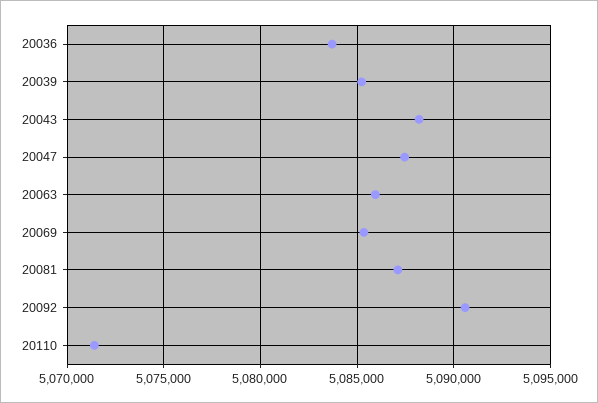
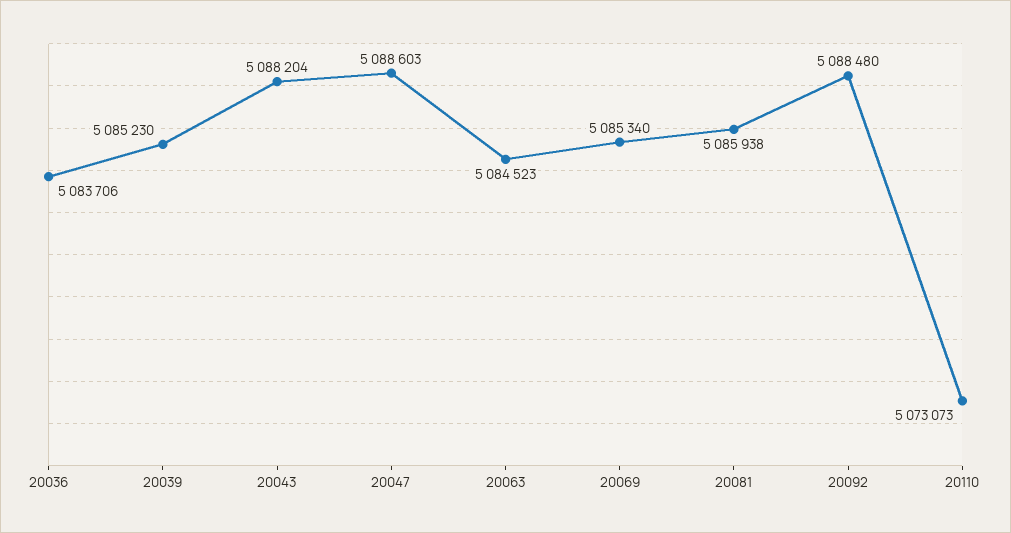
  {
    "20036": 5083706,
    "20039": 5085230,
    "20043": 5088204,
-   "20047": 5087500,
+   "20047": 5088603,
-   "20063": 5086000,
+   "20063": 5084523,
    "20069": 5085340,
-   "20081": 5087000,
+   "20081": 5085938,
-   "20092": 5090500,
+   "20092": 5088480,
-   "20110": 5071500
+   "20110": 5073073
  }

